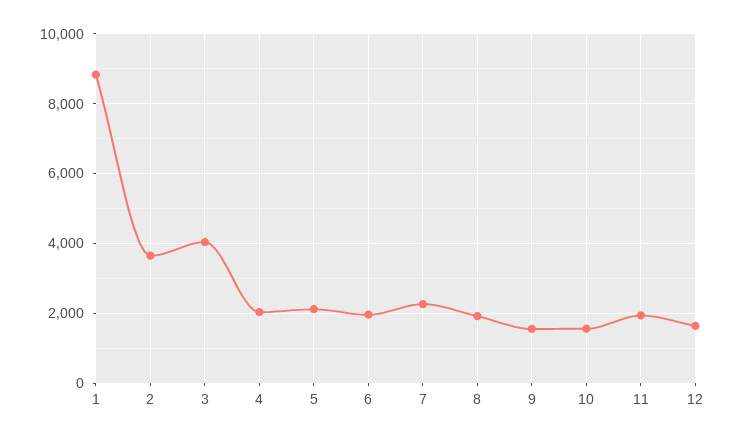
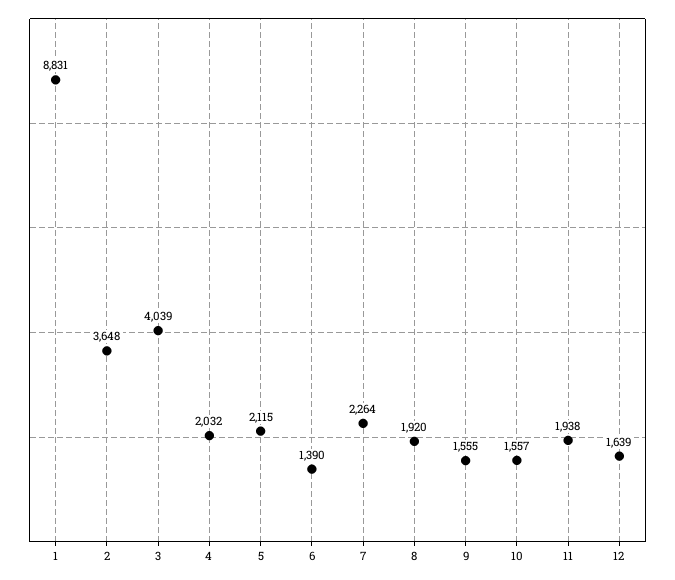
  {
    "1": 8831,
    "2": 3648,
    "3": 4039,
    "4": 2032,
    "5": 2115,
-   "6": 2000,
+   "6": 1390,
    "7": 2264,
    "8": 1920,
    "9": 1555,
    "10": 1557,
    "11": 1938,
    "12": 1639
  }

